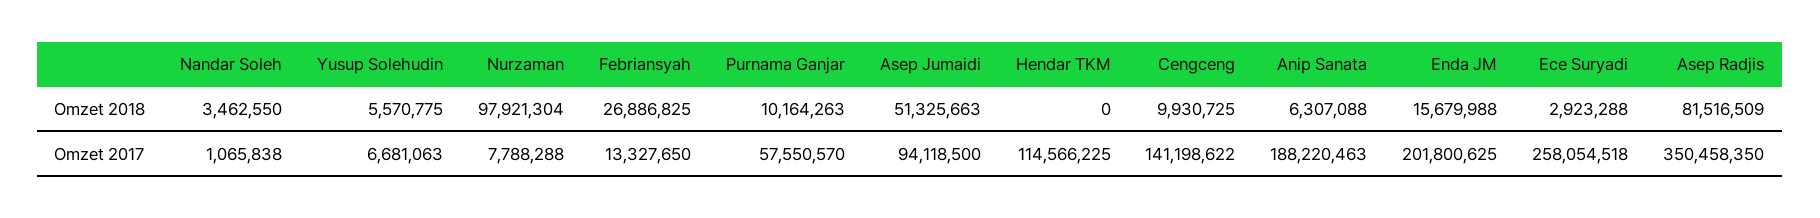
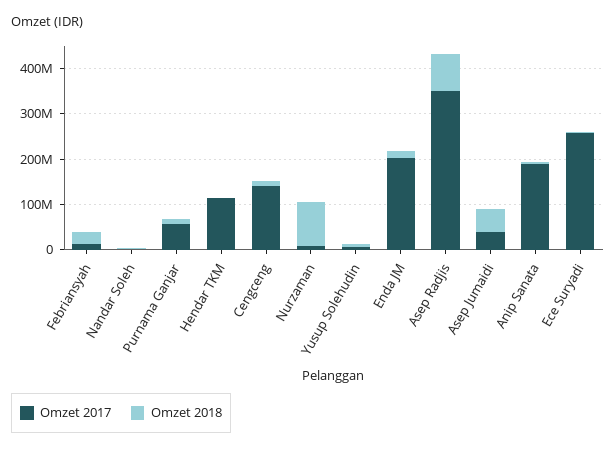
  {
    "Omzet 2018": {
      "Nandar Soleh": 3462550,
      "Yusup Solehudin": 5570775,
      "Nurzaman": 97921304,
      "Febriansyah": 26886825,
      "Purnama Ganjar": 10164263,
      "Asep Jumaidi": 51325663,
      "Hendar TKM": 0,
      "Cengceng": 9930725,
      "Anip Sanata": 6307088,
      "Enda JM": 15679988,
      "Ece Suryadi": 2923288,
      "Asep Radjis": 81516509
    },
    "Omzet 2017": {
      "Nandar Soleh": 1065838,
      "Yusup Solehudin": 6681063,
      "Nurzaman": 7788288,
      "Febriansyah": 13327650,
      "Purnama Ganjar": 57550570,
-     "Asep Jumaidi": 94118500,
+     "Asep Jumaidi": 40000000,
      "Hendar TKM": 114566225,
      "Cengceng": 141198622,
      "Anip Sanata": 188220463,
      "Enda JM": 201800625,
      "Ece Suryadi": 258054518,
      "Asep Radjis": 350458350
    }
  }

